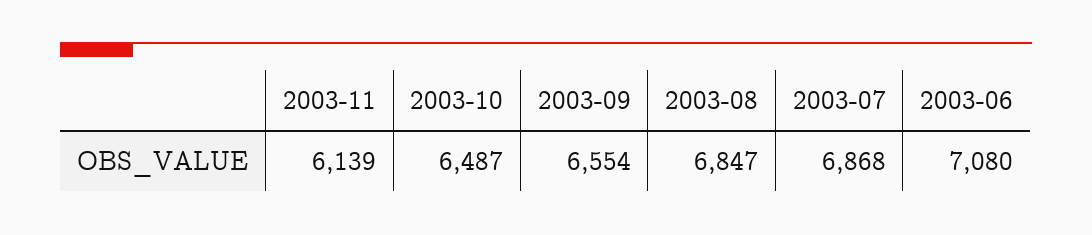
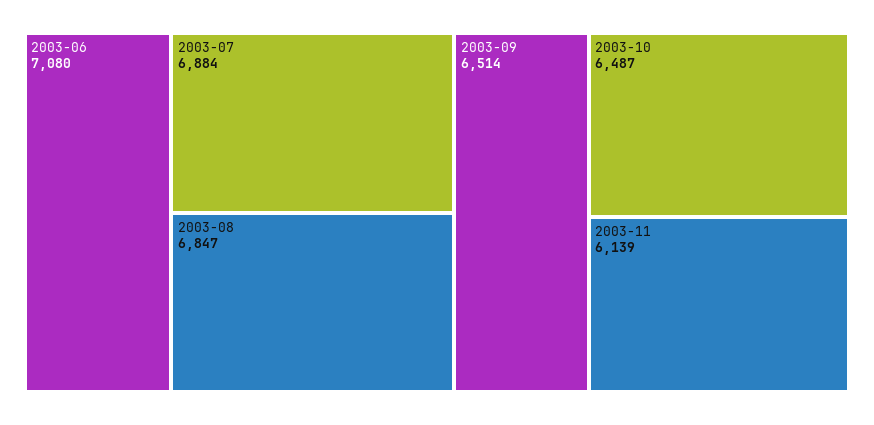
  {
    "2003-11": 6139,
    "2003-10": 6487,
-   "2003-09": 6554,
+   "2003-09": 6514,
    "2003-08": 6847,
-   "2003-07": 6868,
+   "2003-07": 6884,
    "2003-06": 7080
  }

